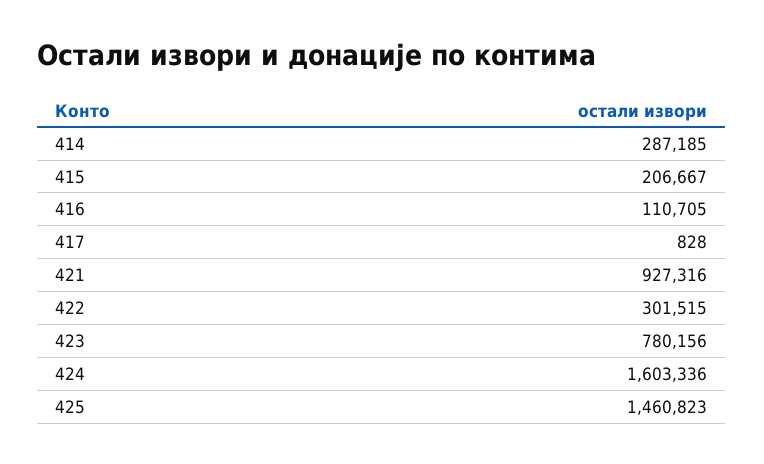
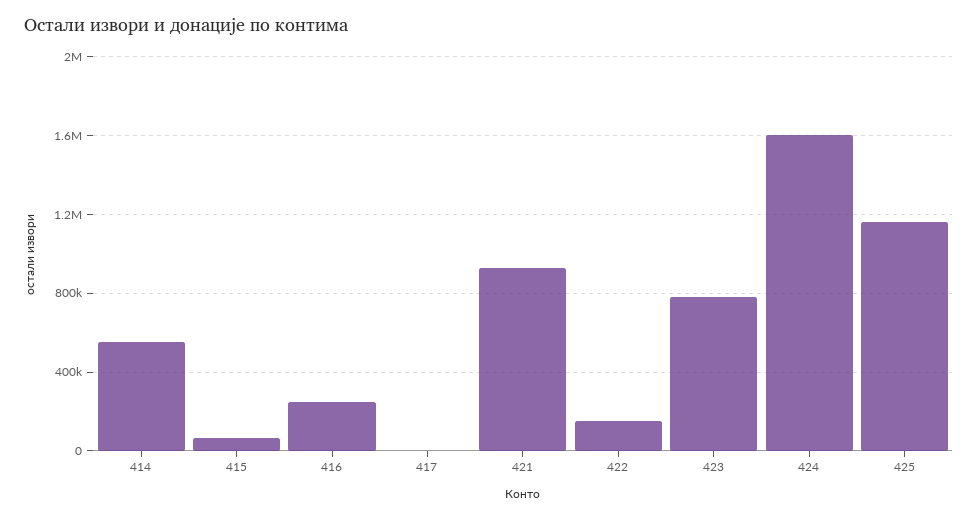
  {
-   "414": 287185,
+   "414": 550000,
-   "415": 206667,
+   "415": 50000,
-   "416": 110705,
+   "416": 250000,
    "417": 828,
    "421": 927316,
-   "422": 301515,
+   "422": 150000,
    "423": 780156,
    "424": 1603336,
-   "425": 1460823
+   "425": 1150000
  }

